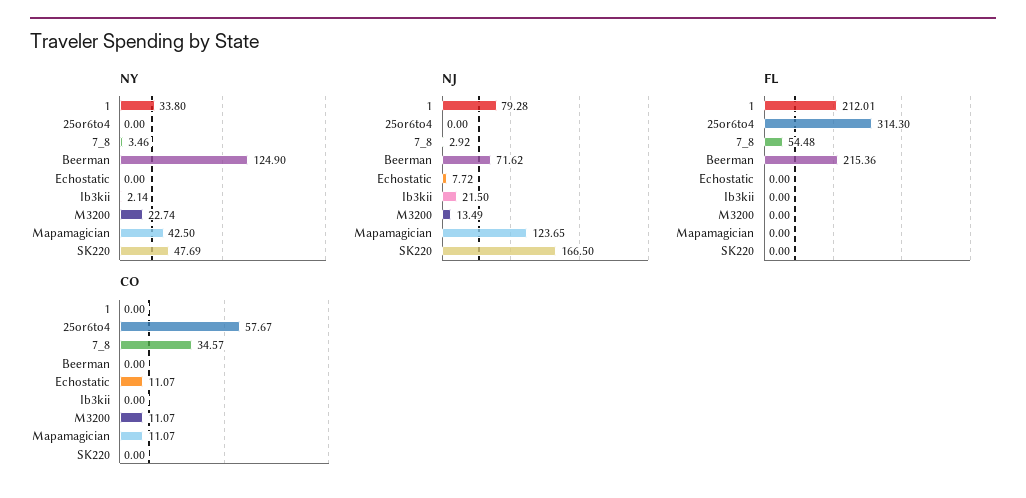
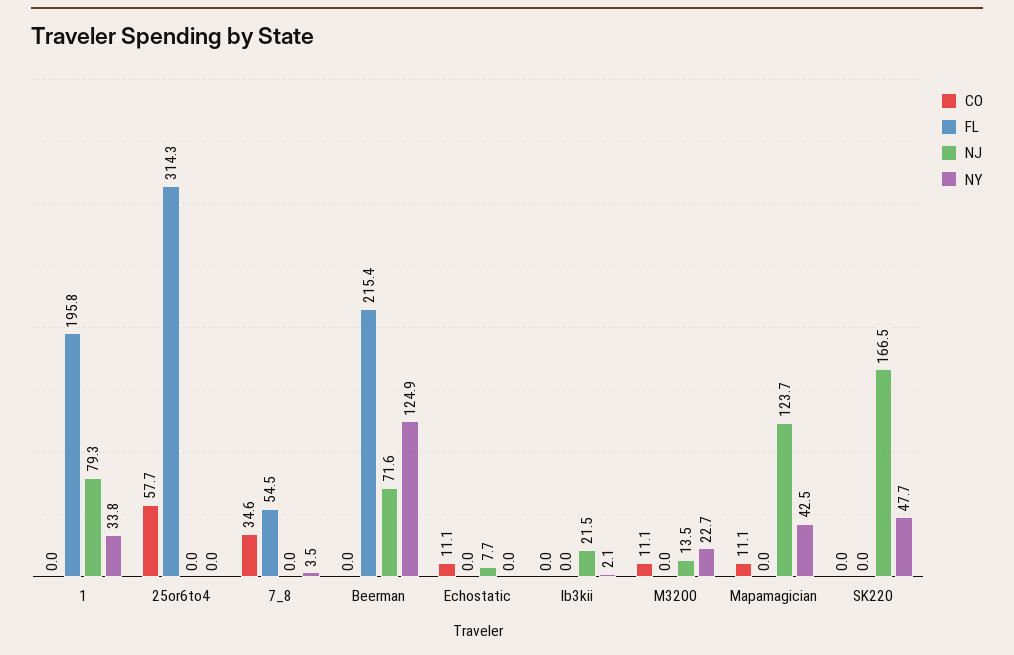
  {
    "NY": {
      "1": 33.8,
      "25or6to4": 0,
      "7_8": 3.46,
      "Beerman": 124.9,
      "Echostatic": 0,
      "Ib3kii": 2.14,
      "M3200": 22.74,
      "Mapamagician": 42.5,
      "SK220": 47.69
    },
    "NJ": {
      "1": 79.28,
      "25or6to4": 0,
-     "7_8": 2.92,
+     "7_8": 0,
      "Beerman": 71.62,
      "Echostatic": 7.72,
      "Ib3kii": 21.5,
      "M3200": 13.49,
      "Mapamagician": 123.65,
      "SK220": 166.5
    },
    "FL": {
-     "1": 212.01,
+     "1": 195.8,
      "25or6to4": 314.3,
      "7_8": 54.48,
      "Beerman": 215.36,
      "Echostatic": 0,
      "Ib3kii": 0,
      "M3200": 0,
      "Mapamagician": 0,
      "SK220": 0
    },
    "CO": {
      "1": 0,
      "25or6to4": 57.67,
      "7_8": 34.57,
      "Beerman": 0,
      "Echostatic": 11.07,
      "Ib3kii": 0,
      "M3200": 11.07,
      "Mapamagician": 11.07,
      "SK220": 0
    }
  }

